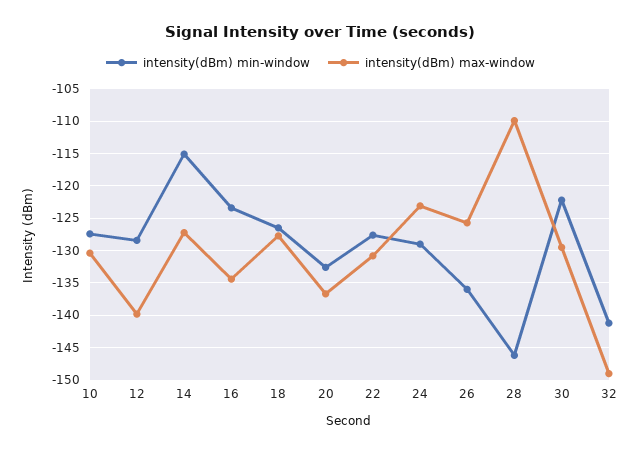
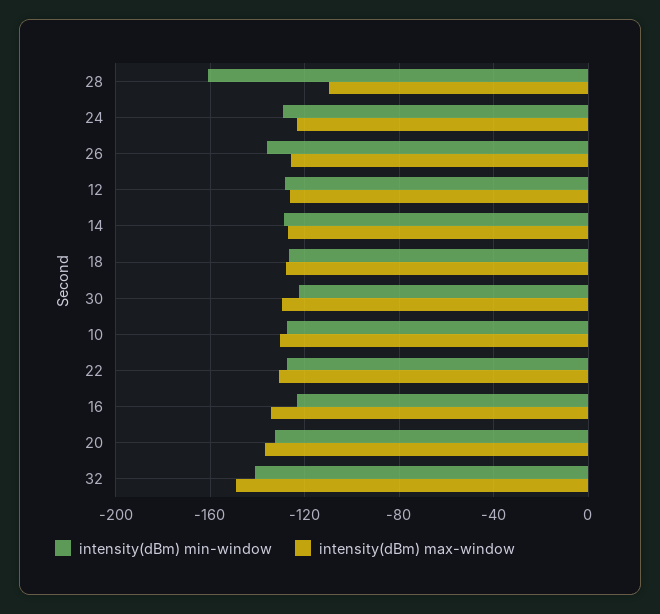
  {
    "intensity(dBm) min-window": {
      "10": -127,
      "12": -128,
-     "14": -115,
+     "14": -130,
      "16": -123,
      "18": -127,
      "20": -133,
      "22": -128,
      "24": -129,
      "26": -136,
-     "28": -146,
+     "28": -160,
      "30": -122,
      "32": -141
    },
    "intensity(dBm) max-window": {
      "10": -130,
-     "12": -140,
+     "12": -125,
      "14": -127,
      "16": -134,
      "18": -128,
      "20": -137,
      "22": -131,
      "24": -123,
      "26": -126,
      "28": -110,
      "30": -130,
      "32": -149
    }
  }

